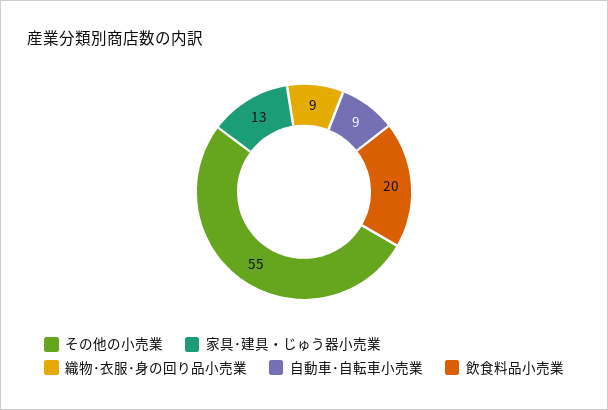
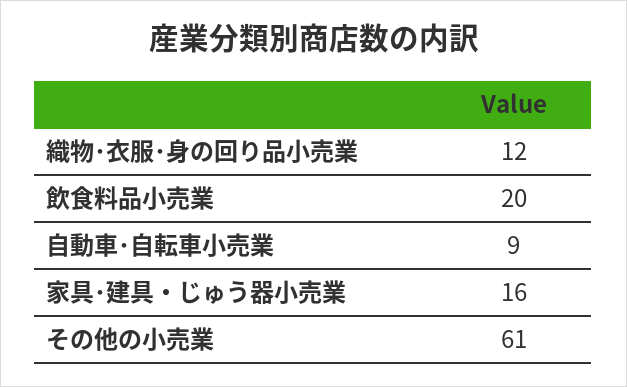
  {
-   "その他の小売業": 55,
+   "その他の小売業": 61,
-   "家具･建具・じゅう器小売業": 13,
+   "家具･建具・じゅう器小売業": 16,
-   "織物･衣服･身の回り品小売業": 9,
+   "織物･衣服･身の回り品小売業": 12,
    "自動車･自転車小売業": 9,
    "飲食料品小売業": 20
  }

